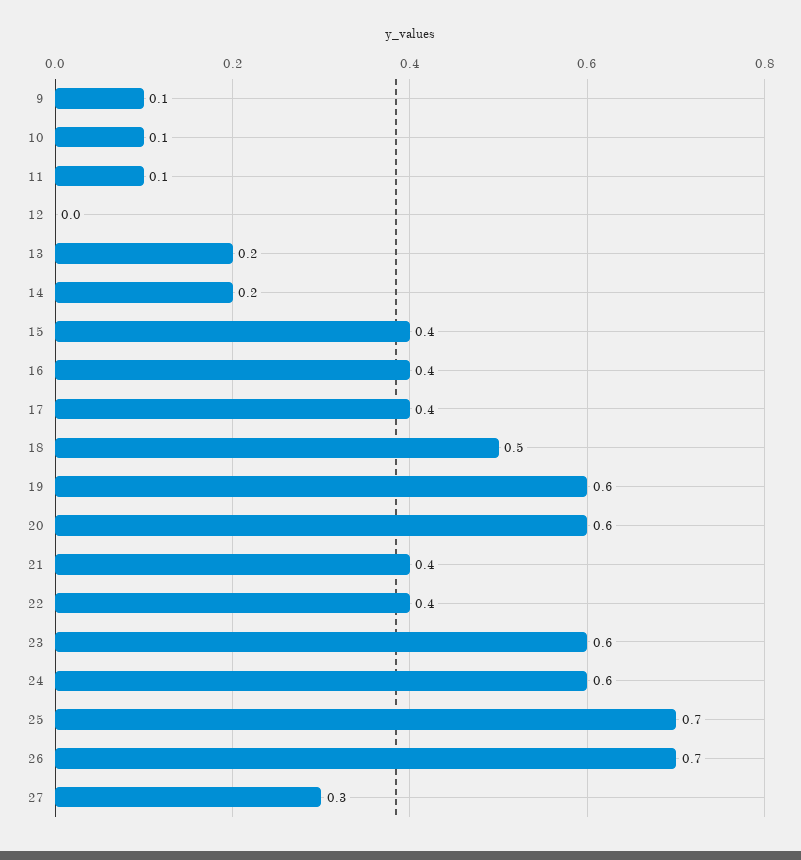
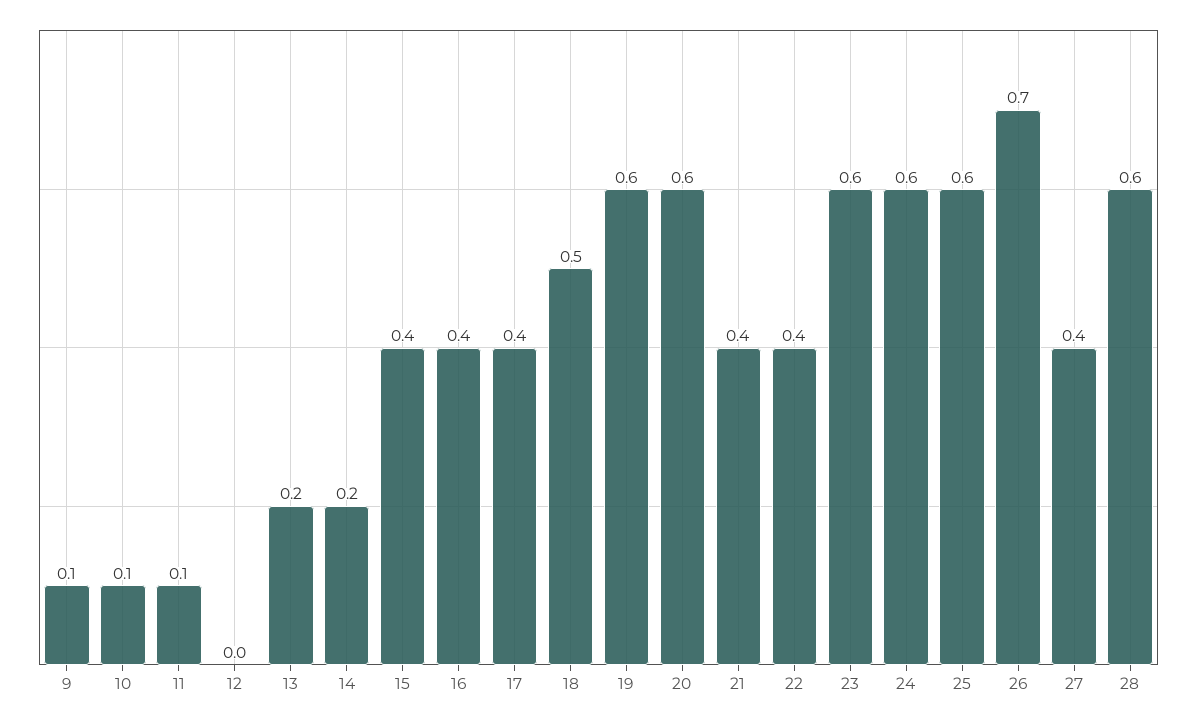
  {
    "9": 0.1,
    "10": 0.1,
    "11": 0.1,
    "12": 0,
    "13": 0.2,
    "14": 0.2,
    "15": 0.4,
    "16": 0.4,
    "17": 0.4,
    "18": 0.5,
    "19": 0.6,
    "20": 0.6,
    "21": 0.4,
    "22": 0.4,
    "23": 0.6,
    "24": 0.6,
-   "25": 0.7,
+   "25": 0.6,
    "26": 0.7,
-   "27": 0.3
+   "27": 0.4,
+   "28": 0.6
  }

